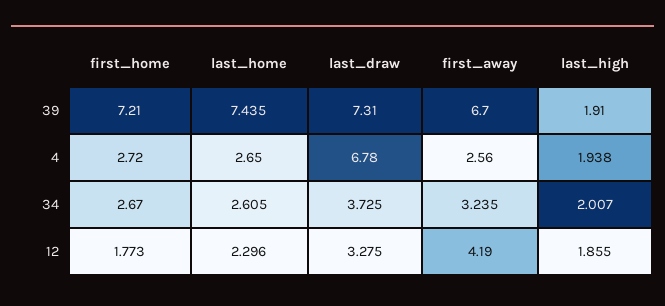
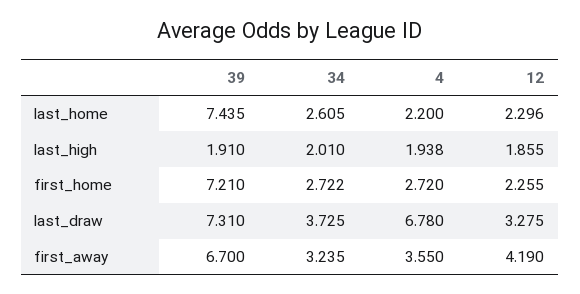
  {
    "first_home": {
      "39": 7.21,
      "4": 2.72,
-     "34": 2.67,
+     "34": 2.722,
-     "12": 1.773
+     "12": 2.255
    },
    "last_home": {
      "39": 7.435,
-     "4": 2.65,
+     "4": 2.2,
      "34": 2.605,
      "12": 2.296
    },
    "last_draw": {
      "39": 7.31,
      "4": 6.78,
      "34": 3.725,
      "12": 3.275
    },
    "first_away": {
      "39": 6.7,
-     "4": 2.56,
+     "4": 3.55,
      "34": 3.235,
      "12": 4.19
    },
    "last_high": {
      "39": 1.91,
      "4": 1.938,
-     "34": 2.007,
+     "34": 2.01,
      "12": 1.855
    }
  }

